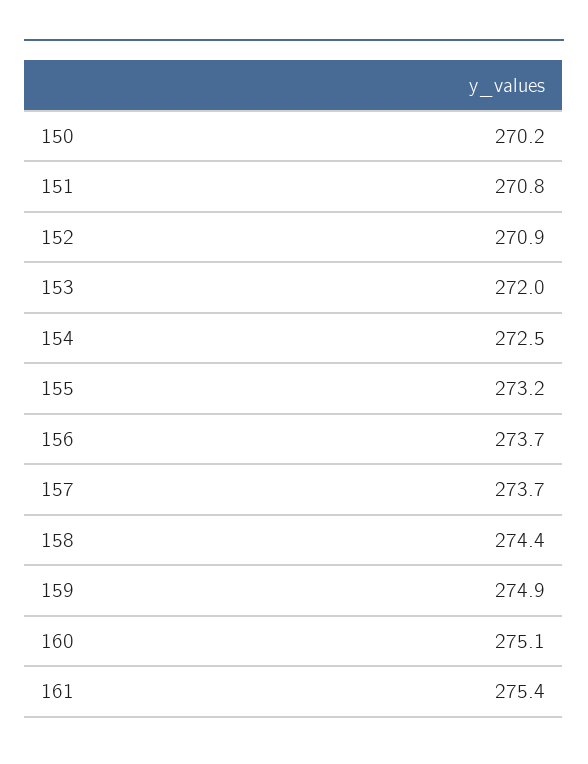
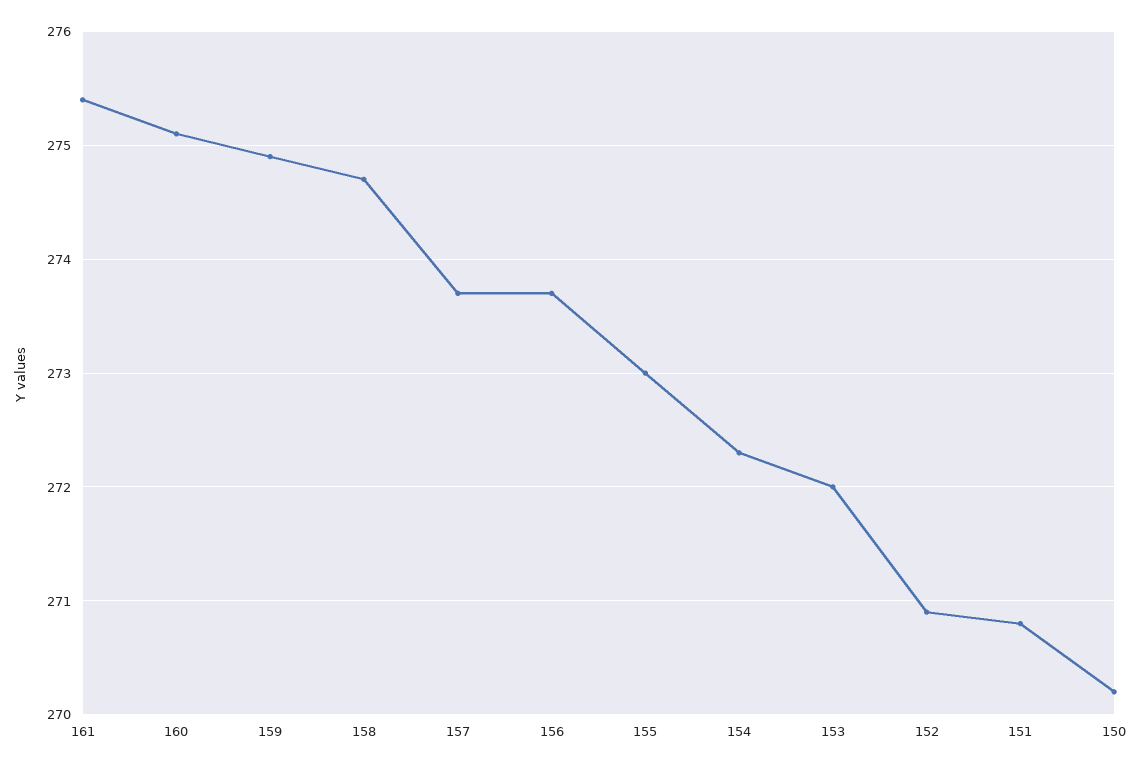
  {
    "150": 270.2,
    "151": 270.8,
    "152": 270.9,
    "153": 272,
-   "154": 272.5,
+   "154": 272.3,
-   "155": 273.2,
+   "155": 273,
    "156": 273.7,
    "157": 273.7,
-   "158": 274.4,
+   "158": 274.7,
    "159": 274.9,
    "160": 275.1,
    "161": 275.4
  }

